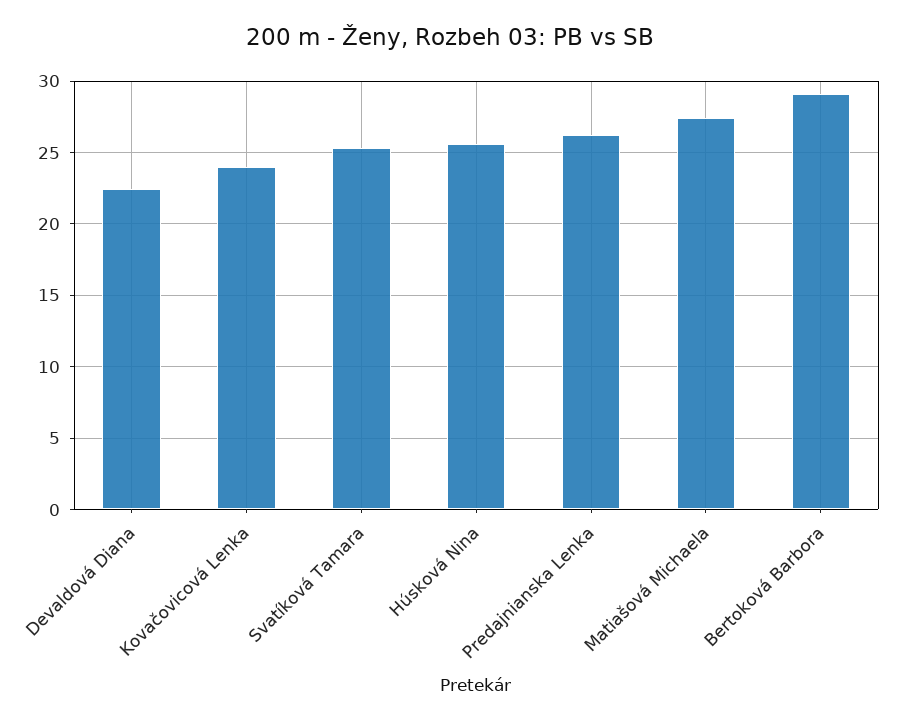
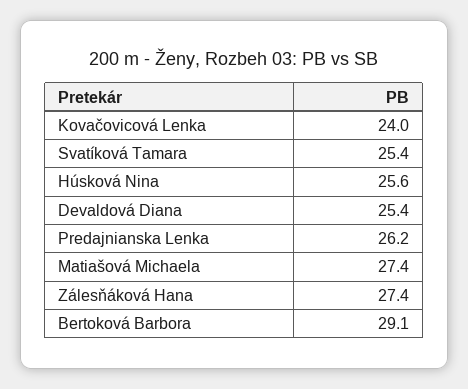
  {
-   "Devaldová Diana": 22.5,
+   "Devaldová Diana": 25.4,
    "Kovačovicová Lenka": 24,
    "Svatíková Tamara": 25.4,
    "Húsková Nina": 25.6,
    "Predajnianska Lenka": 26.2,
    "Matiašová Michaela": 27.4,
-   "Bertoková Barbora": 29.1
+   "Bertoková Barbora": 29.1,
+   "Zálesňáková Hana": 27.4
  }

